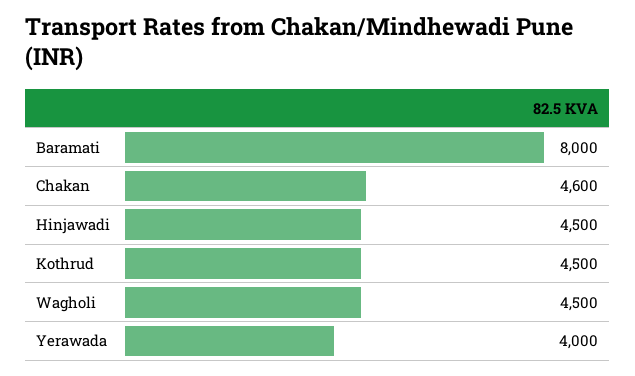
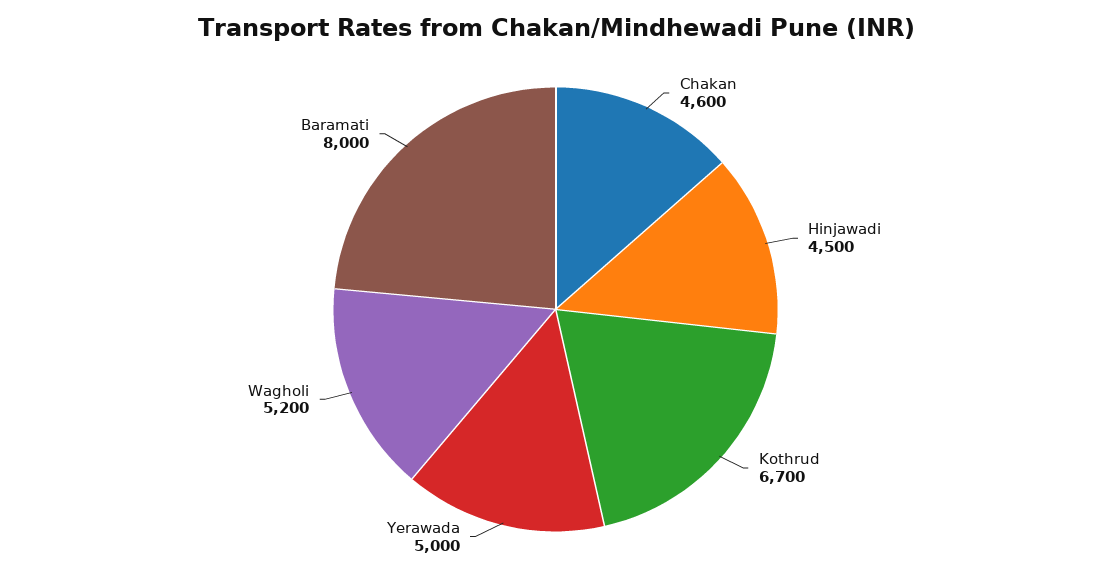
  {
    "Baramati": 8000,
    "Chakan": 4600,
    "Hinjawadi": 4500,
-   "Kothrud": 4500,
+   "Kothrud": 6700,
-   "Wagholi": 4500,
+   "Wagholi": 5200,
-   "Yerawada": 4000
+   "Yerawada": 5000
  }

